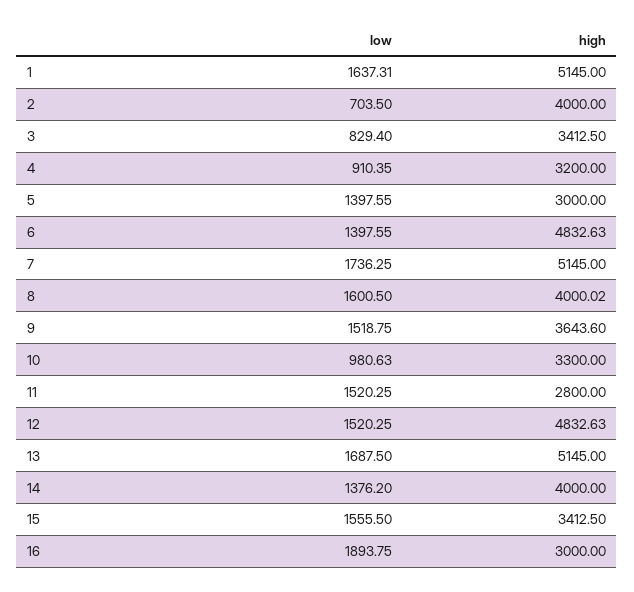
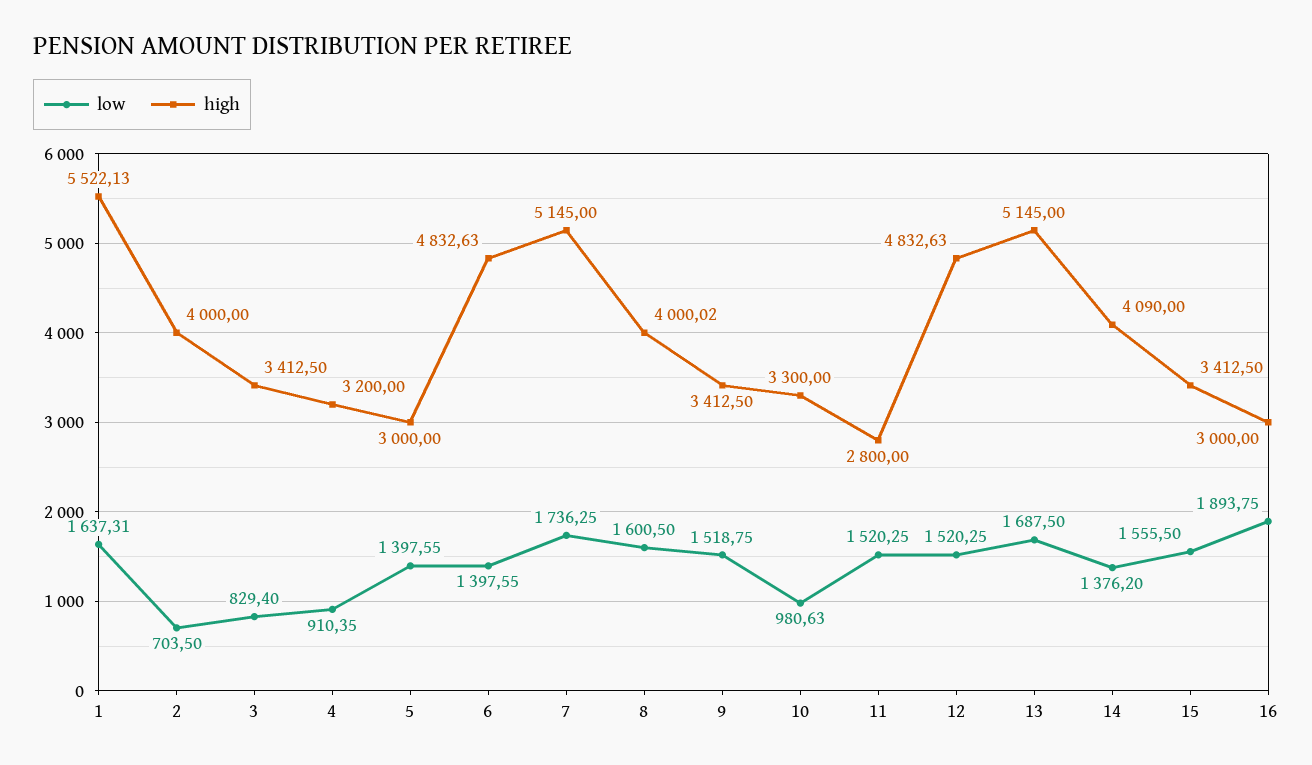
  {
    "low": {
      "1": 1637.31,
      "2": 703.5,
      "3": 829.4,
      "4": 910.35,
      "5": 1397.55,
      "6": 1397.55,
      "7": 1736.25,
      "8": 1600.5,
      "9": 1518.75,
      "10": 980.63,
      "11": 1520.25,
      "12": 1520.25,
      "13": 1687.5,
      "14": 1376.2,
      "15": 1555.5,
      "16": 1893.75
    },
    "high": {
-     "1": 5145,
+     "1": 5522.13,
      "2": 4000,
      "3": 3412.5,
      "4": 3200,
      "5": 3000,
      "6": 4832.63,
      "7": 5145,
      "8": 4000.02,
-     "9": 3643.6,
+     "9": 3412.5,
      "10": 3300,
      "11": 2800,
      "12": 4832.63,
      "13": 5145,
-     "14": 4000,
+     "14": 4090,
      "15": 3412.5,
      "16": 3000
    }
  }

